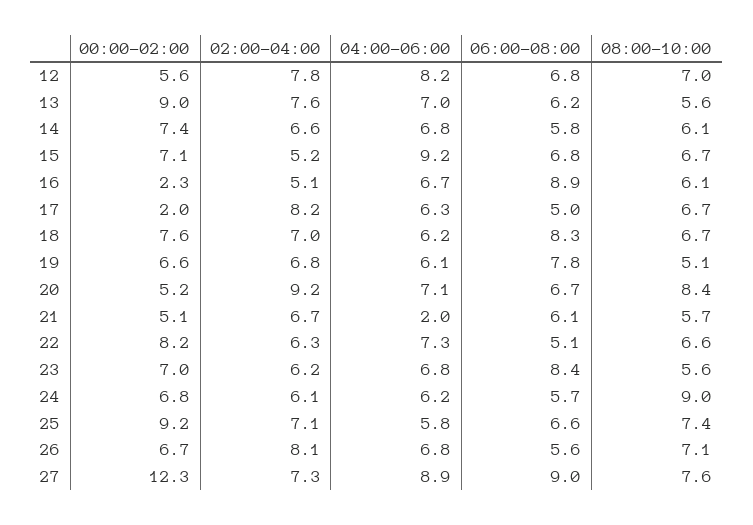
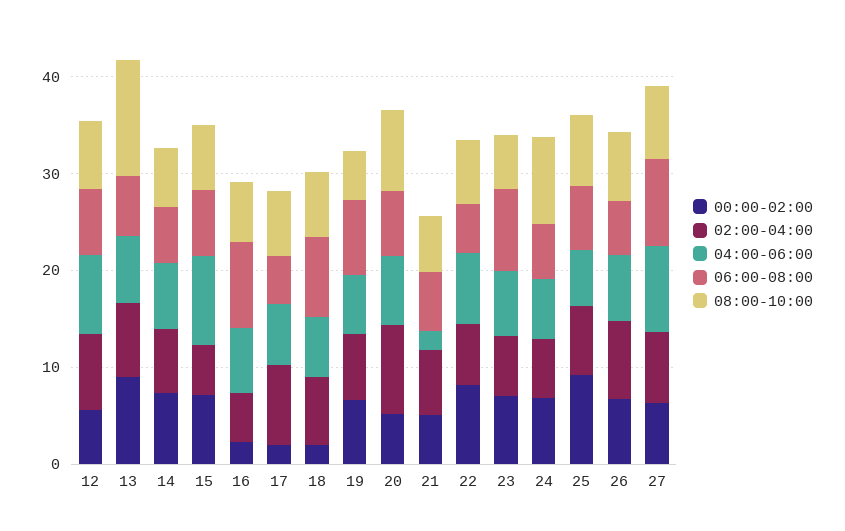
  {
    "00:00-02:00": {
      "12": 5.6,
      "13": 9,
      "14": 7.4,
      "15": 7.1,
      "16": 2.3,
      "17": 2,
-     "18": 7.6,
+     "18": 2,
      "19": 6.6,
      "20": 5.2,
      "21": 5.1,
      "22": 8.2,
      "23": 7,
      "24": 6.8,
      "25": 9.2,
      "26": 6.7,
-     "27": 12.3
+     "27": 6
    },
    "02:00-04:00": {
      "12": 7.8,
      "13": 7.6,
      "14": 6.6,
      "15": 5.2,
      "16": 5.1,
      "17": 8.2,
      "18": 7,
      "19": 6.8,
      "20": 9.2,
      "21": 6.7,
      "22": 6.3,
      "23": 6.2,
      "24": 6.1,
      "25": 7.1,
      "26": 8.1,
      "27": 7.3
    },
    "04:00-06:00": {
      "12": 8.2,
      "13": 7,
      "14": 6.8,
      "15": 9.2,
      "16": 6.7,
      "17": 6.3,
      "18": 6.2,
      "19": 6.1,
      "20": 7.1,
      "21": 2,
      "22": 7.3,
      "23": 6.8,
      "24": 6.2,
      "25": 5.8,
      "26": 6.8,
      "27": 8.9
    },
    "06:00-08:00": {
      "12": 6.8,
      "13": 6.2,
      "14": 5.8,
      "15": 6.8,
      "16": 8.9,
      "17": 5,
      "18": 8.3,
      "19": 7.8,
      "20": 6.7,
      "21": 6.1,
      "22": 5.1,
      "23": 8.4,
      "24": 5.7,
      "25": 6.6,
      "26": 5.6,
      "27": 9
    },
    "08:00-10:00": {
      "12": 7,
-     "13": 5.6,
+     "13": 12,
      "14": 6.1,
      "15": 6.7,
      "16": 6.1,
      "17": 6.7,
      "18": 6.7,
      "19": 5.1,
      "20": 8.4,
      "21": 5.7,
      "22": 6.6,
      "23": 5.6,
      "24": 9,
      "25": 7.4,
      "26": 7.1,
      "27": 7.6
    }
  }

